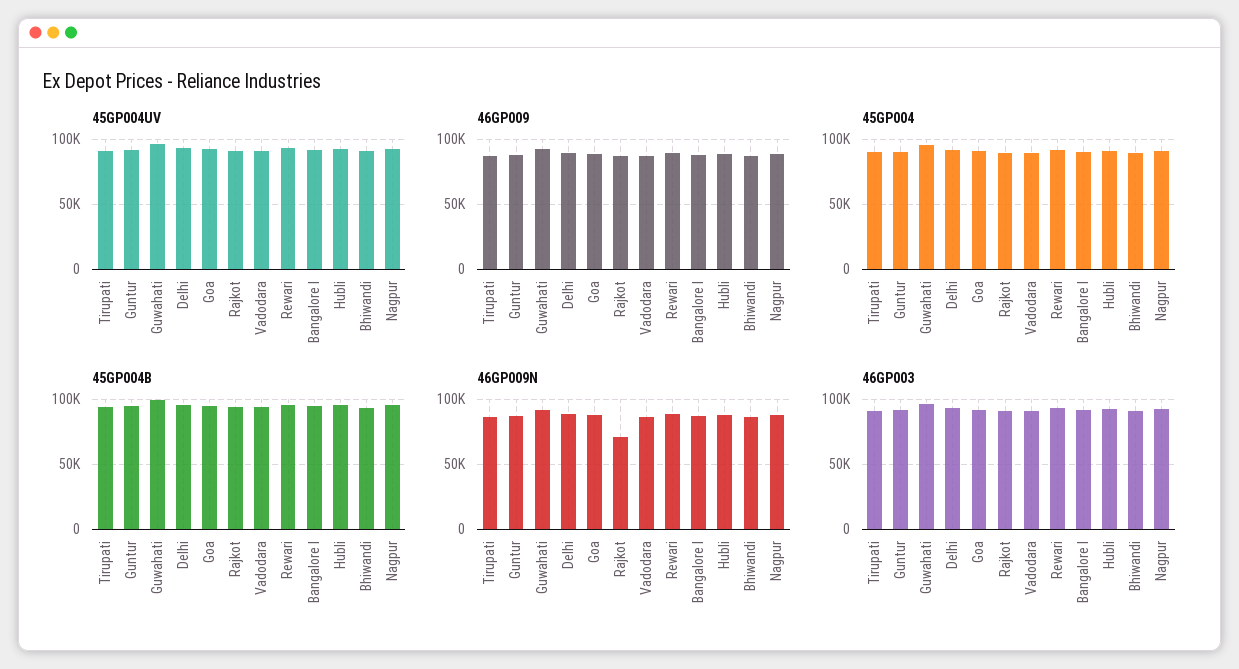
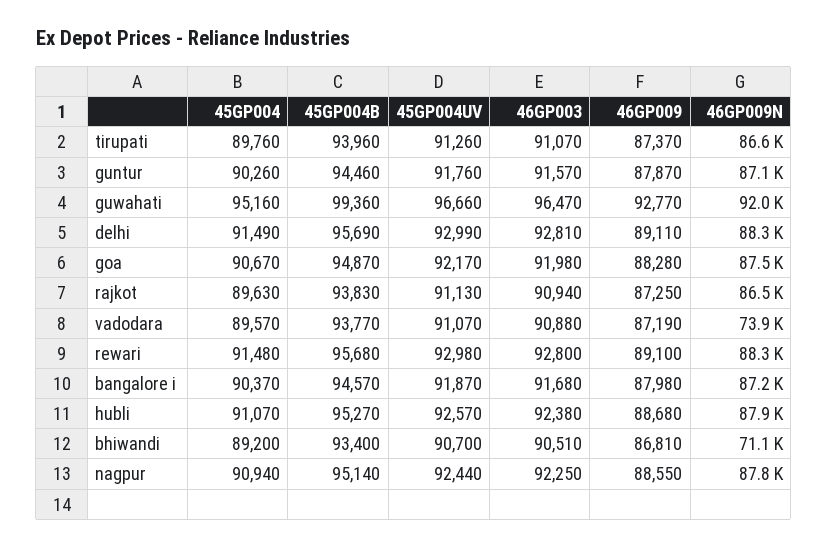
  {
    "45GP004UV": {
      "Tirupati": 91260,
      "Guntur": 91760,
      "Guwahati": 96660,
      "Delhi": 92990,
      "Goa": 92170,
      "Rajkot": 91130,
      "Vadodara": 91070,
      "Rewari": 92980,
      "Bangalore I": 91870,
      "Hubli": 92570,
      "Bhiwandi": 90700,
      "Nagpur": 92440
    },
    "46GP009": {
      "Tirupati": 87370,
      "Guntur": 87870,
      "Guwahati": 92770,
      "Delhi": 89110,
      "Goa": 88280,
      "Rajkot": 87250,
      "Vadodara": 87190,
      "Rewari": 89100,
      "Bangalore I": 87980,
      "Hubli": 88680,
      "Bhiwandi": 86810,
      "Nagpur": 88550
    },
    "45GP004": {
      "Tirupati": 89760,
      "Guntur": 90260,
      "Guwahati": 95160,
      "Delhi": 91490,
      "Goa": 90670,
      "Rajkot": 89630,
      "Vadodara": 89570,
      "Rewari": 91480,
      "Bangalore I": 90370,
      "Hubli": 91070,
      "Bhiwandi": 89200,
      "Nagpur": 90940
    },
    "45GP004B": {
      "Tirupati": 93960,
      "Guntur": 94460,
      "Guwahati": 99360,
      "Delhi": 95690,
      "Goa": 94870,
      "Rajkot": 93830,
      "Vadodara": 93770,
      "Rewari": 95680,
      "Bangalore I": 94570,
      "Hubli": 95270,
      "Bhiwandi": 93400,
      "Nagpur": 95140
    },
    "46GP009N": {
      "Tirupati": 86600,
      "Guntur": 87100,
      "Guwahati": 92000,
      "Delhi": 88300,
      "Goa": 87500,
-     "Rajkot": 70000,
+     "Rajkot": 86500,
-     "Vadodara": 85000,
+     "Vadodara": 73900,
      "Rewari": 88300,
      "Bangalore I": 87200,
      "Hubli": 87900,
-     "Bhiwandi": 85000,
+     "Bhiwandi": 71100,
      "Nagpur": 87800
    },
    "46GP003": {
      "Tirupati": 91070,
      "Guntur": 91570,
      "Guwahati": 96470,
      "Delhi": 92810,
      "Goa": 91980,
      "Rajkot": 90940,
      "Vadodara": 90880,
      "Rewari": 92800,
      "Bangalore I": 91680,
      "Hubli": 92380,
      "Bhiwandi": 90510,
      "Nagpur": 92250
    }
  }

